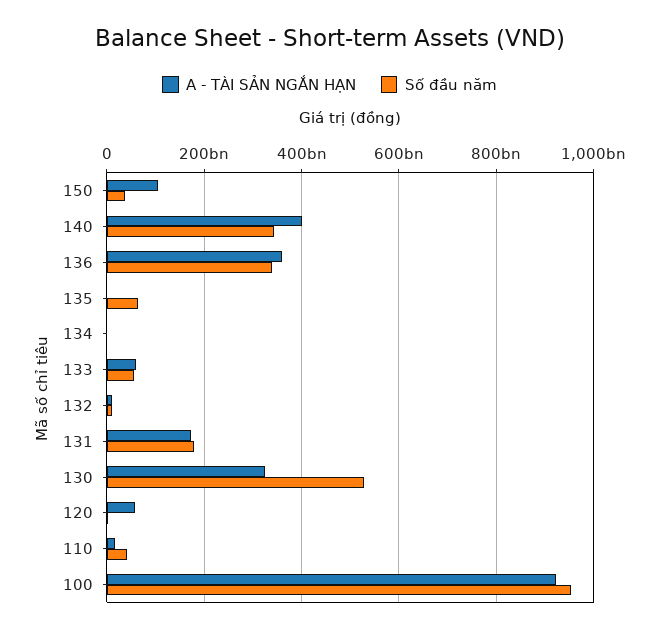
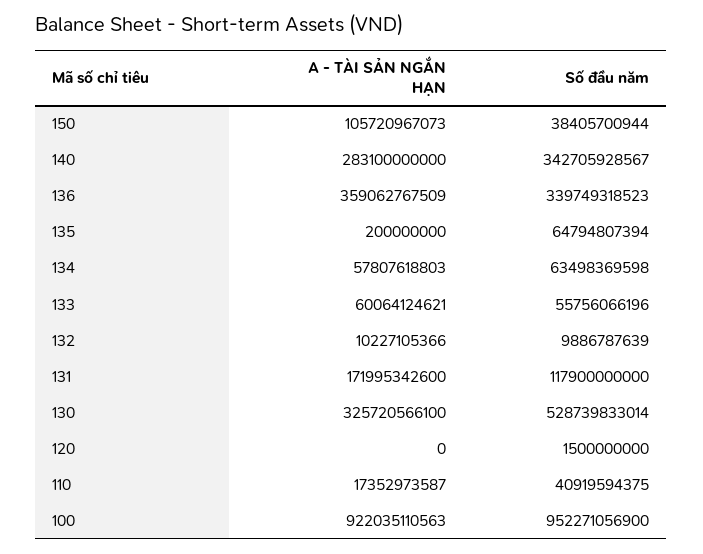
  {
    "A - TÀI SẢN NGẮN HẠN": {
      "150": 105720967073,
-     "140": 400000000000,
+     "140": 283100000000,
      "136": 359062767509,
      "135": 200000000,
-     "134": 0,
+     "134": 57807618803,
      "133": 60064124621,
      "132": 10227105366,
      "131": 171995342600,
      "130": 325720566100,
-     "120": 60000000000,
+     "120": 0,
      "110": 17352973587,
      "100": 922035110563
    },
    "Số đầu năm": {
      "150": 38405700944,
      "140": 342705928567,
      "136": 339749318523,
      "135": 64794807394,
-     "134": 0,
+     "134": 63498369598,
      "133": 55756066196,
      "132": 9886787639,
-     "131": 180000000000,
+     "131": 117900000000,
      "130": 528739833014,
      "120": 1500000000,
      "110": 40919594375,
      "100": 952271056900
    }
  }

